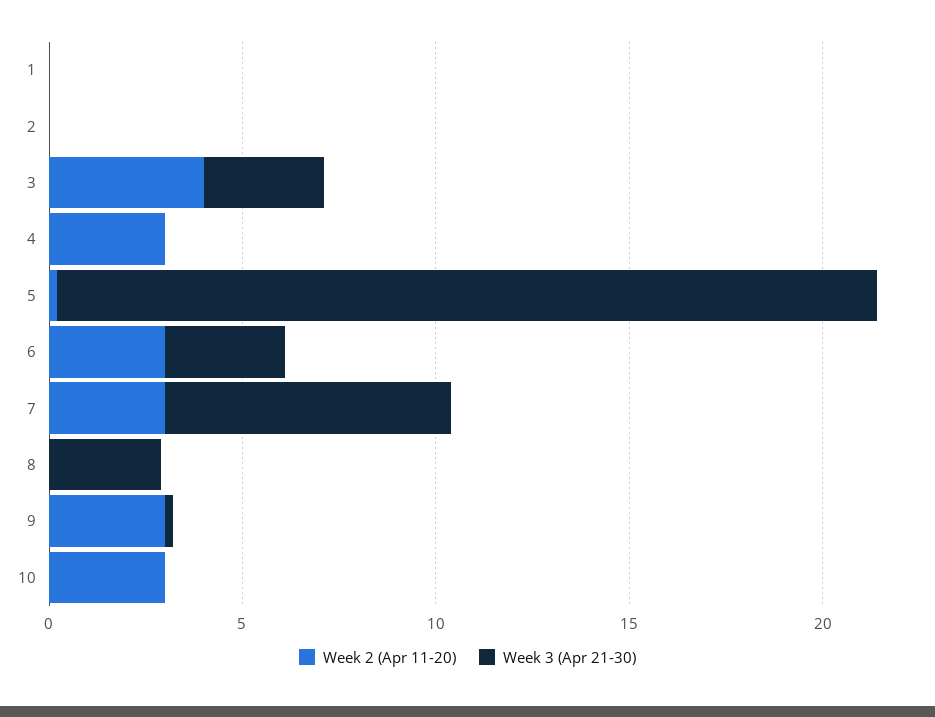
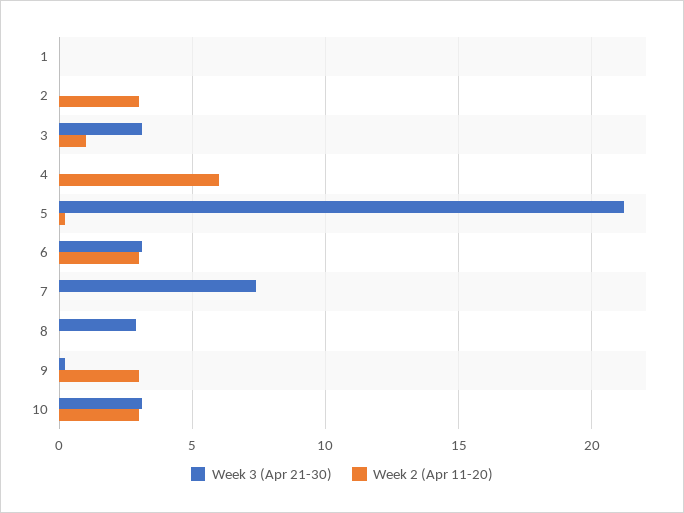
  {
    "Week 2 (Apr 11-20)": {
      "1": 0,
-     "2": 0,
+     "2": 3,
-     "3": 4,
+     "3": 1,
-     "4": 3,
+     "4": 6,
      "5": 0,
      "6": 3,
-     "7": 3,
+     "7": 0,
      "8": 0,
      "9": 3,
      "10": 3
    },
    "Week 3 (Apr 21-30)": {
      "1": 0,
      "2": 0,
      "3": 3,
      "4": 0,
      "5": 21,
      "6": 3,
      "7": 7.5,
      "8": 3,
      "9": 0,
-     "10": 0
+     "10": 3
    }
  }

